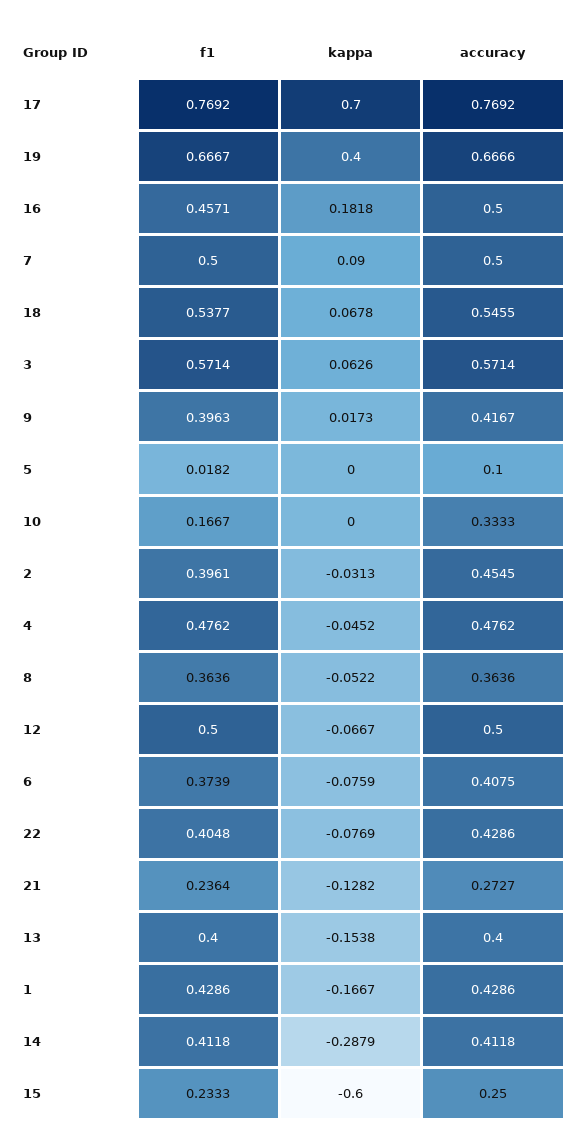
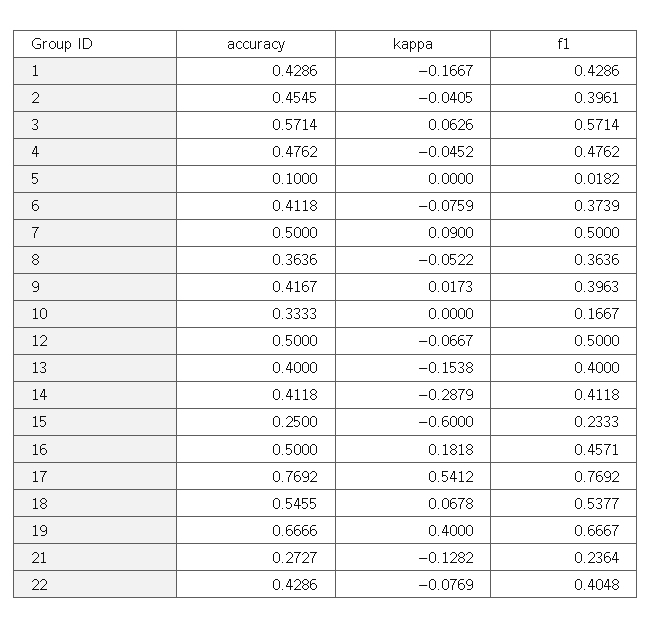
  {
    "f1": {
      "17": 0.7692,
      "19": 0.6667,
      "16": 0.4571,
      "7": 0.5,
      "18": 0.5377,
      "3": 0.5714,
      "9": 0.3963,
      "5": 0.0182,
      "10": 0.1667,
      "2": 0.3961,
      "4": 0.4762,
      "8": 0.3636,
      "12": 0.5,
      "6": 0.3739,
      "22": 0.4048,
      "21": 0.2364,
      "13": 0.4,
      "1": 0.4286,
      "14": 0.4118,
      "15": 0.2333
    },
    "kappa": {
-     "17": 0.7,
+     "17": 0.5412,
      "19": 0.4,
      "16": 0.1818,
      "7": 0.09,
      "18": 0.0678,
      "3": 0.0626,
      "9": 0.0173,
      "5": 0,
      "10": 0,
-     "2": -0.0313,
+     "2": -0.0405,
      "4": -0.0452,
      "8": -0.0522,
      "12": -0.0667,
      "6": -0.0759,
      "22": -0.0769,
      "21": -0.1282,
      "13": -0.1538,
      "1": -0.1667,
      "14": -0.2879,
      "15": -0.6
    },
    "accuracy": {
      "17": 0.7692,
      "19": 0.6666,
      "16": 0.5,
      "7": 0.5,
      "18": 0.5455,
      "3": 0.5714,
      "9": 0.4167,
      "5": 0.1,
      "10": 0.3333,
      "2": 0.4545,
      "4": 0.4762,
      "8": 0.3636,
      "12": 0.5,
-     "6": 0.4075,
+     "6": 0.4118,
      "22": 0.4286,
      "21": 0.2727,
      "13": 0.4,
      "1": 0.4286,
      "14": 0.4118,
      "15": 0.25
    }
  }

